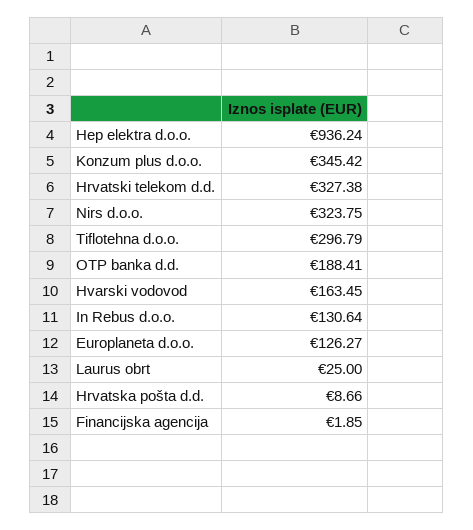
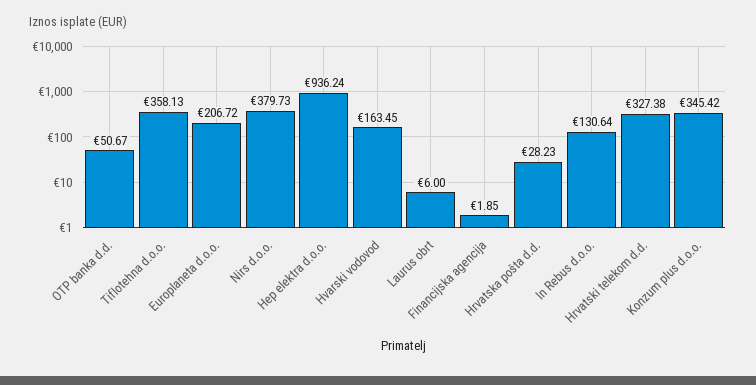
  {
    "Hep elektra d.o.o.": 936.24,
    "Konzum plus d.o.o.": 345.42,
    "Hrvatski telekom d.d.": 327.38,
-   "Nirs d.o.o.": 323.75,
+   "Nirs d.o.o.": 379.73,
-   "Tiflotehna d.o.o.": 296.79,
+   "Tiflotehna d.o.o.": 358.13,
-   "OTP banka d.d.": 188.41,
+   "OTP banka d.d.": 50.67,
    "Hvarski vodovod": 163.45,
    "In Rebus d.o.o.": 130.64,
-   "Europlaneta d.o.o.": 126.27,
+   "Europlaneta d.o.o.": 206.72,
-   "Laurus obrt": 25,
+   "Laurus obrt": 6,
-   "Hrvatska pošta d.d.": 8.66,
+   "Hrvatska pošta d.d.": 28.23,
    "Financijska agencija": 1.85
  }

